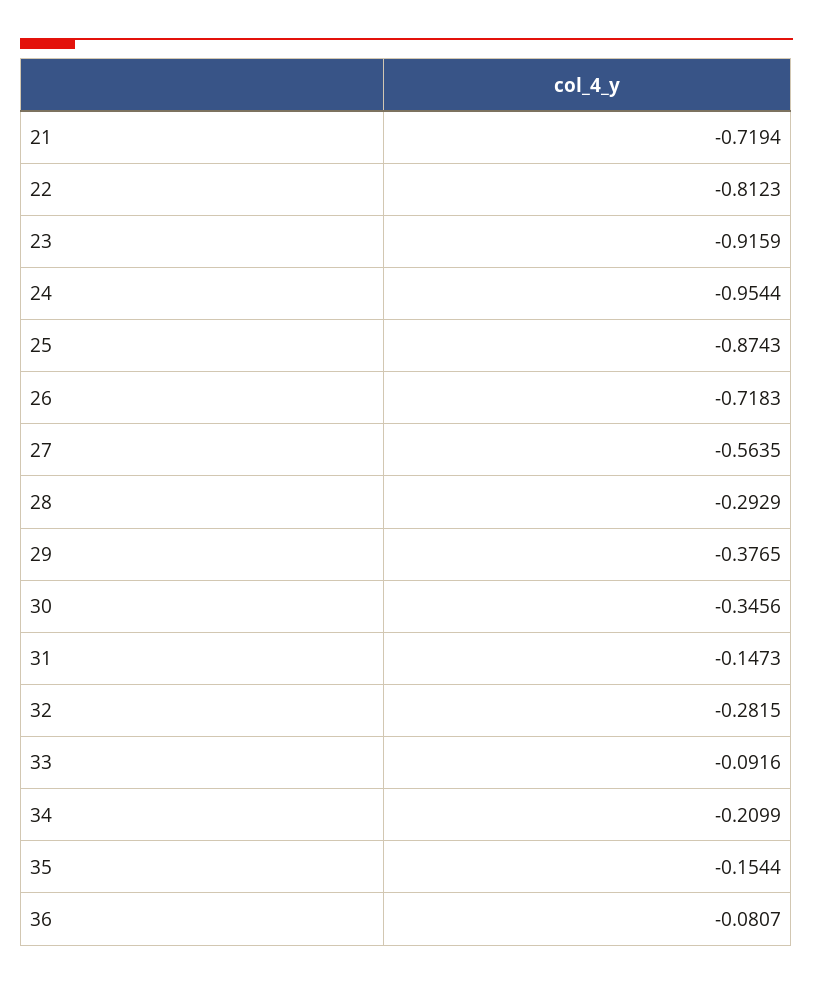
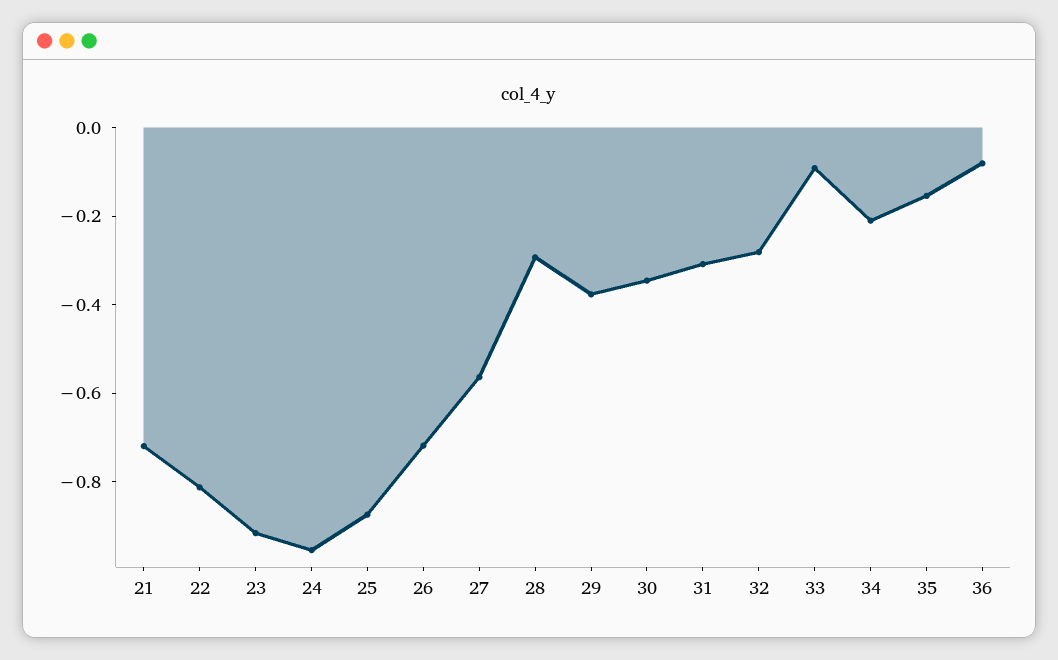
  {
    "21": -0.7194,
    "22": -0.8123,
    "23": -0.9159,
    "24": -0.9544,
    "25": -0.8743,
    "26": -0.7183,
    "27": -0.5635,
    "28": -0.2929,
    "29": -0.3765,
    "30": -0.3456,
-   "31": -0.1473,
+   "31": -0.3,
    "32": -0.2815,
    "33": -0.0916,
    "34": -0.2099,
    "35": -0.1544,
    "36": -0.0807
  }

